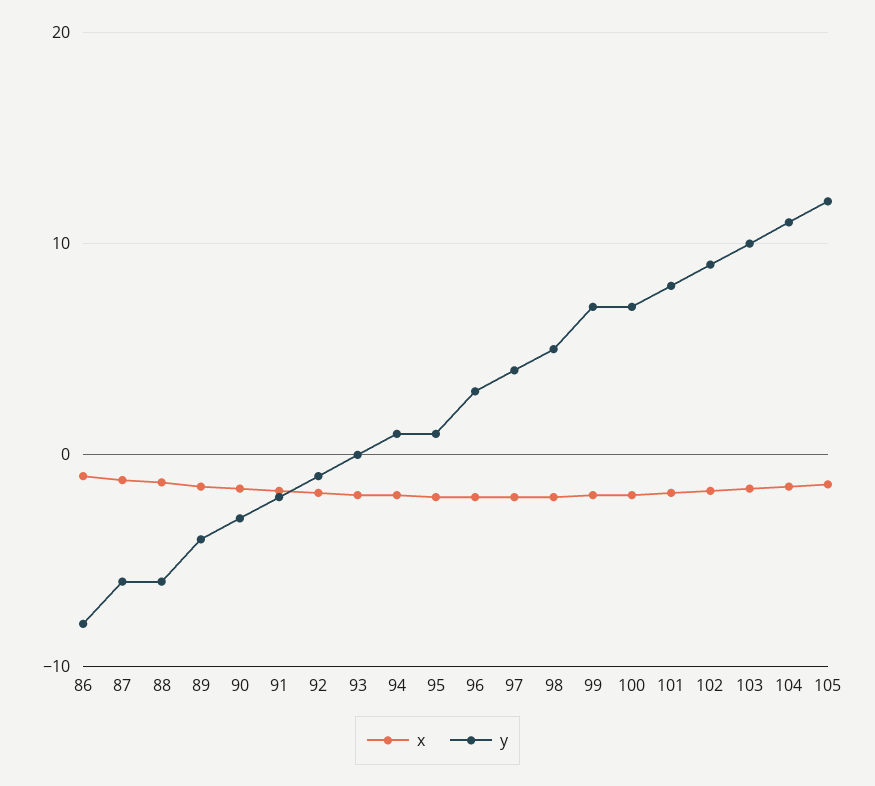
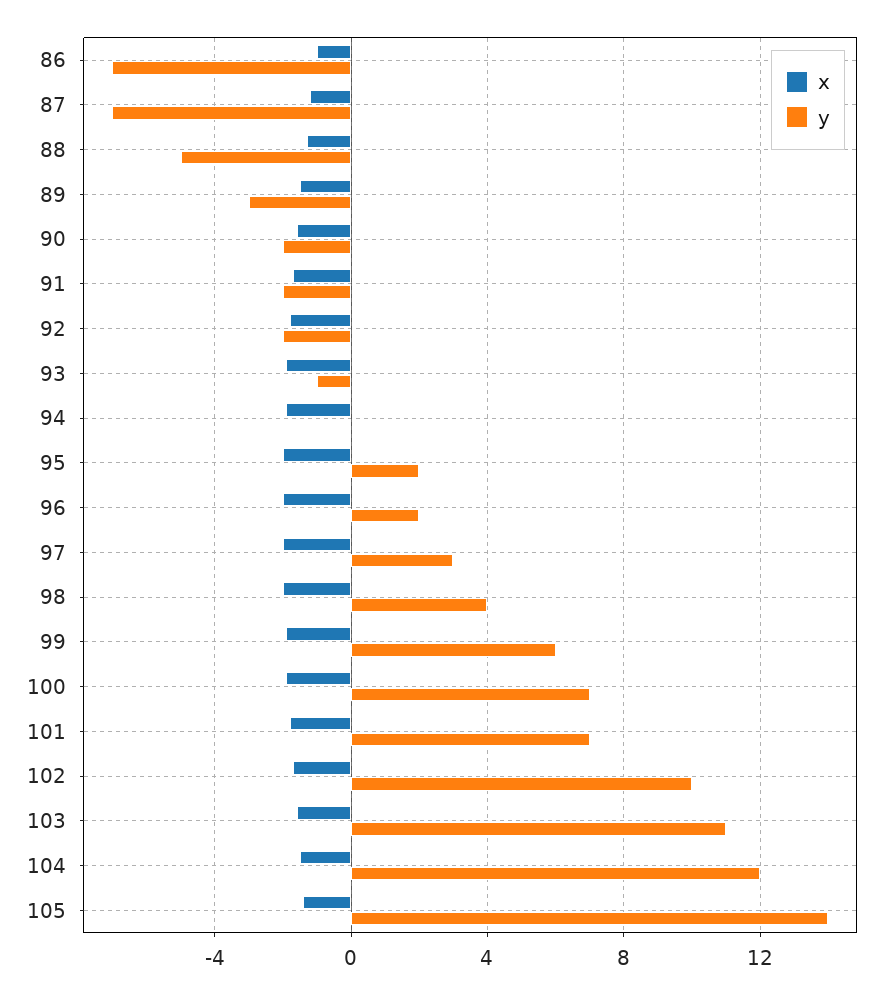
  {
    "x": {
      "86": -1,
      "87": -1,
      "88": -1.5,
      "89": -1.5,
      "90": -1.5,
      "91": -1.5,
      "92": -2,
      "93": -2,
      "94": -2,
      "95": -2,
      "96": -2,
      "97": -2,
      "98": -2,
      "99": -2,
      "100": -2,
      "101": -2,
      "102": -1.5,
      "103": -1.5,
      "104": -1.5,
      "105": -1.5
    },
    "y": {
-     "86": -8,
+     "86": -7,
-     "87": -6,
+     "87": -7,
-     "88": -6,
+     "88": -5,
-     "89": -4,
+     "89": -3,
-     "90": -3,
+     "90": -2,
      "91": -2,
-     "92": -1,
+     "92": -2,
-     "93": 0,
+     "93": -1,
-     "94": 1,
+     "94": 0,
-     "95": 1,
+     "95": 2,
-     "96": 3,
+     "96": 2,
-     "97": 4,
+     "97": 3,
-     "98": 5,
+     "98": 4,
-     "99": 7,
+     "99": 6,
      "100": 7,
-     "101": 8,
+     "101": 7,
-     "102": 9,
+     "102": 10,
-     "103": 10,
+     "103": 11,
-     "104": 11,
+     "104": 12,
-     "105": 12
+     "105": 14
    }
  }

